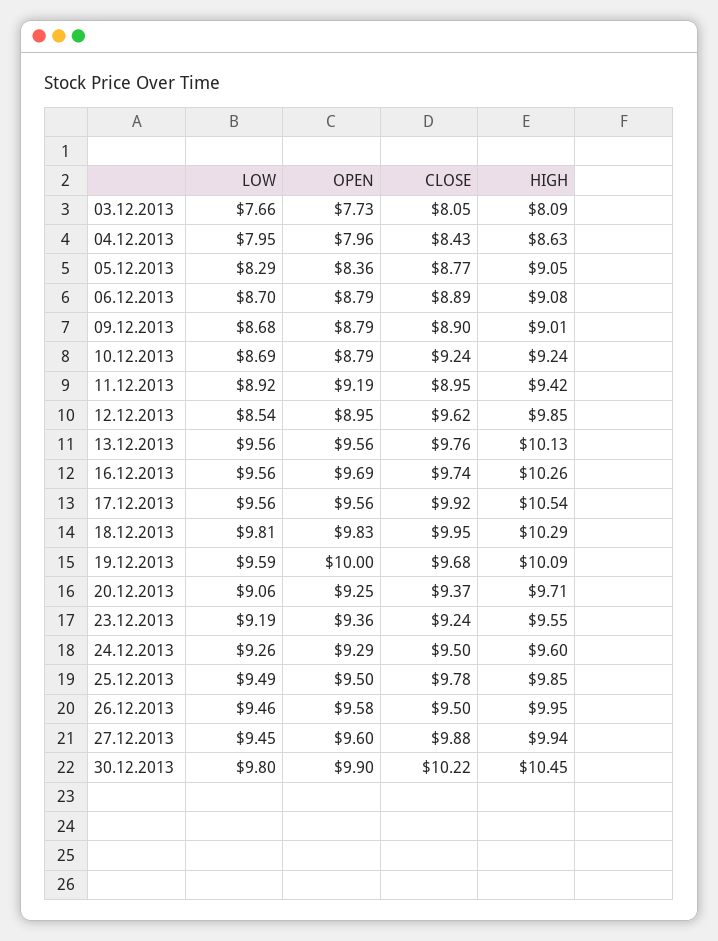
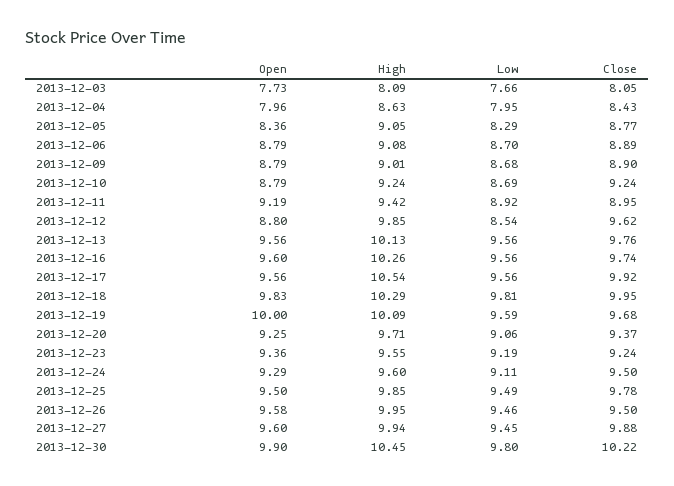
  {
    "LOW": {
      "03.12.2013": 7.66,
      "04.12.2013": 7.95,
      "05.12.2013": 8.29,
      "06.12.2013": 8.7,
      "09.12.2013": 8.68,
      "10.12.2013": 8.69,
      "11.12.2013": 8.92,
      "12.12.2013": 8.54,
      "13.12.2013": 9.56,
      "16.12.2013": 9.56,
      "17.12.2013": 9.56,
      "18.12.2013": 9.81,
      "19.12.2013": 9.59,
      "20.12.2013": 9.06,
      "23.12.2013": 9.19,
-     "24.12.2013": 9.26,
+     "24.12.2013": 9.11,
      "25.12.2013": 9.49,
      "26.12.2013": 9.46,
      "27.12.2013": 9.45,
      "30.12.2013": 9.8
    },
    "OPEN": {
      "03.12.2013": 7.73,
      "04.12.2013": 7.96,
      "05.12.2013": 8.36,
      "06.12.2013": 8.79,
      "09.12.2013": 8.79,
      "10.12.2013": 8.79,
      "11.12.2013": 9.19,
-     "12.12.2013": 8.95,
+     "12.12.2013": 8.8,
      "13.12.2013": 9.56,
-     "16.12.2013": 9.69,
+     "16.12.2013": 9.6,
      "17.12.2013": 9.56,
      "18.12.2013": 9.83,
      "19.12.2013": 10,
      "20.12.2013": 9.25,
      "23.12.2013": 9.36,
      "24.12.2013": 9.29,
      "25.12.2013": 9.5,
      "26.12.2013": 9.58,
      "27.12.2013": 9.6,
      "30.12.2013": 9.9
    },
    "CLOSE": {
      "03.12.2013": 8.05,
      "04.12.2013": 8.43,
      "05.12.2013": 8.77,
      "06.12.2013": 8.89,
      "09.12.2013": 8.9,
      "10.12.2013": 9.24,
      "11.12.2013": 8.95,
      "12.12.2013": 9.62,
      "13.12.2013": 9.76,
      "16.12.2013": 9.74,
      "17.12.2013": 9.92,
      "18.12.2013": 9.95,
      "19.12.2013": 9.68,
      "20.12.2013": 9.37,
      "23.12.2013": 9.24,
      "24.12.2013": 9.5,
      "25.12.2013": 9.78,
      "26.12.2013": 9.5,
      "27.12.2013": 9.88,
      "30.12.2013": 10.22
    },
    "HIGH": {
      "03.12.2013": 8.09,
      "04.12.2013": 8.63,
      "05.12.2013": 9.05,
      "06.12.2013": 9.08,
      "09.12.2013": 9.01,
      "10.12.2013": 9.24,
      "11.12.2013": 9.42,
      "12.12.2013": 9.85,
      "13.12.2013": 10.13,
      "16.12.2013": 10.26,
      "17.12.2013": 10.54,
      "18.12.2013": 10.29,
      "19.12.2013": 10.09,
      "20.12.2013": 9.71,
      "23.12.2013": 9.55,
      "24.12.2013": 9.6,
      "25.12.2013": 9.85,
      "26.12.2013": 9.95,
      "27.12.2013": 9.94,
      "30.12.2013": 10.45
    }
  }

